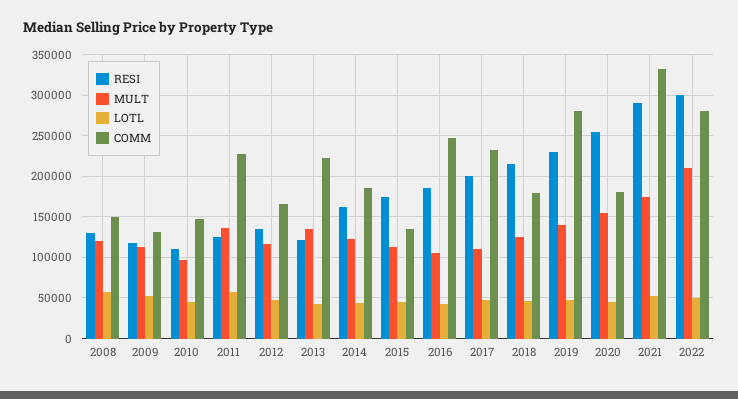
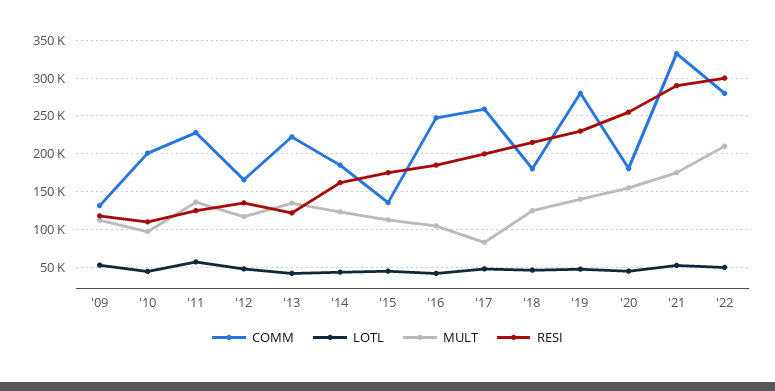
  {
    "RESI": {
-     "2008": 130000,
      "2009": 120000,
      "2010": 110000,
      "2011": 130000,
      "2012": 140000,
      "2013": 120000,
      "2014": 160000,
      "2015": 180000,
      "2016": 190000,
      "2017": 200000,
      "2018": 220000,
      "2019": 230000,
      "2020": 260000,
      "2021": 290000,
      "2022": 300000
    },
    "MULT": {
-     "2008": 120000,
      "2009": 110000,
      "2010": 100000,
      "2011": 140000,
      "2012": 120000,
      "2013": 130000,
      "2014": 120000,
      "2015": 110000,
      "2016": 100000,
-     "2017": 110000,
+     "2017": 80000,
      "2018": 130000,
      "2019": 140000,
      "2020": 160000,
      "2021": 180000,
      "2022": 210000
    },
    "LOTL": {
-     "2008": 60000,
      "2009": 50000,
      "2010": 40000,
      "2011": 60000,
      "2012": 50000,
      "2013": 40000,
      "2014": 40000,
      "2015": 50000,
      "2016": 40000,
      "2017": 50000,
      "2018": 50000,
      "2019": 50000,
      "2020": 50000,
      "2021": 50000,
      "2022": 50000
    },
    "COMM": {
-     "2008": 150000,
      "2009": 130000,
-     "2010": 150000,
+     "2010": 200000,
      "2011": 230000,
      "2012": 170000,
      "2013": 220000,
      "2014": 190000,
      "2015": 140000,
      "2016": 250000,
-     "2017": 230000,
+     "2017": 260000,
      "2018": 180000,
      "2019": 280000,
      "2020": 180000,
      "2021": 330000,
      "2022": 280000
    }
  }

